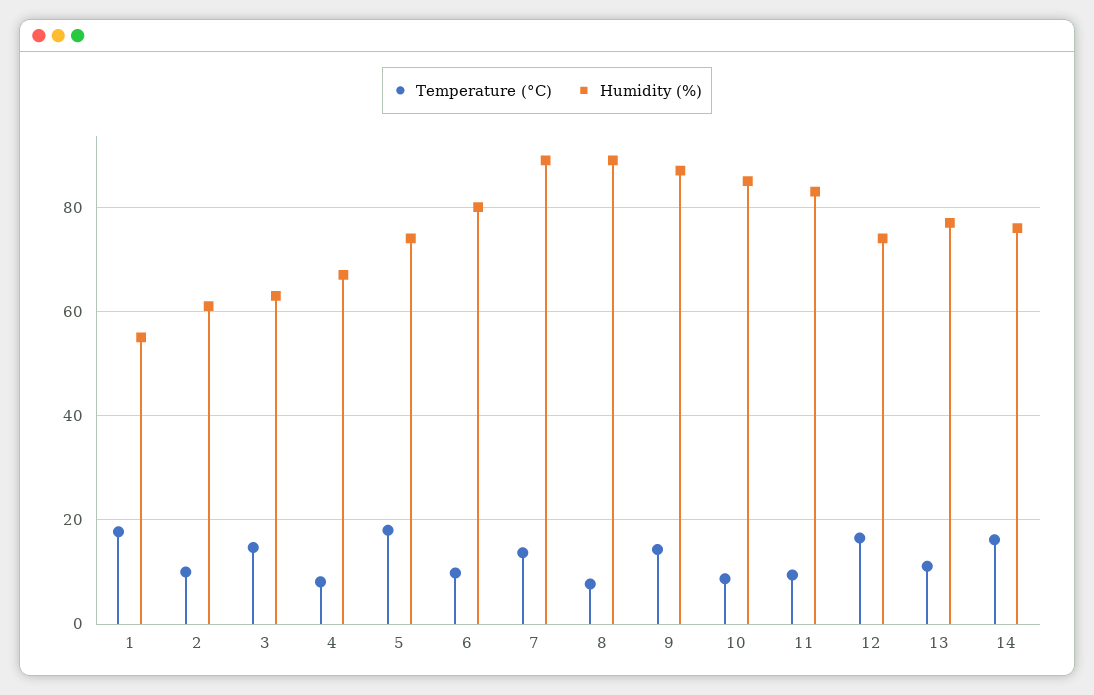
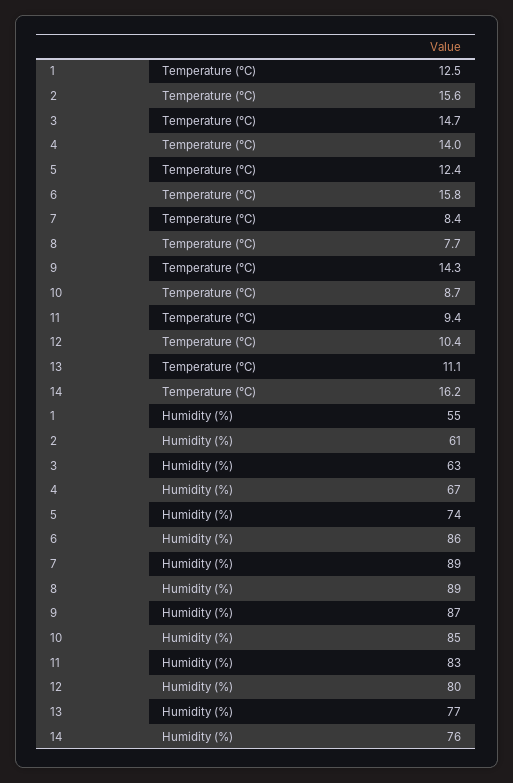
  {
    "Temperature (°C)": {
-     "1": 18,
+     "1": 12.5,
-     "2": 10,
+     "2": 15.6,
      "3": 14.7,
-     "4": 8,
+     "4": 14,
-     "5": 18,
+     "5": 12.4,
-     "6": 10,
+     "6": 15.8,
-     "7": 14,
+     "7": 8.4,
      "8": 7.7,
      "9": 14.3,
      "10": 8.7,
      "11": 9.4,
-     "12": 16,
+     "12": 10.4,
      "13": 11.1,
      "14": 16.2
    },
    "Humidity (%)": {
      "1": 55,
      "2": 61,
      "3": 63,
      "4": 67,
      "5": 74,
-     "6": 80,
+     "6": 86,
      "7": 89,
      "8": 89,
      "9": 87,
      "10": 85,
      "11": 83,
-     "12": 74,
+     "12": 80,
      "13": 77,
      "14": 76
    }
  }

